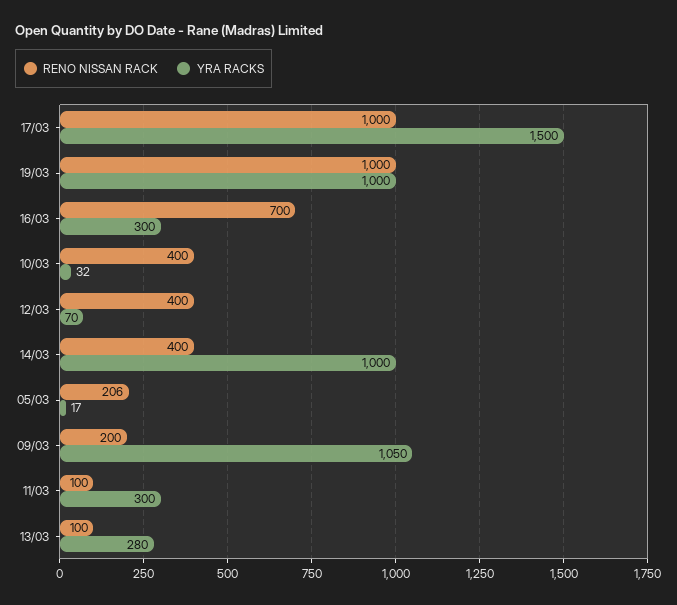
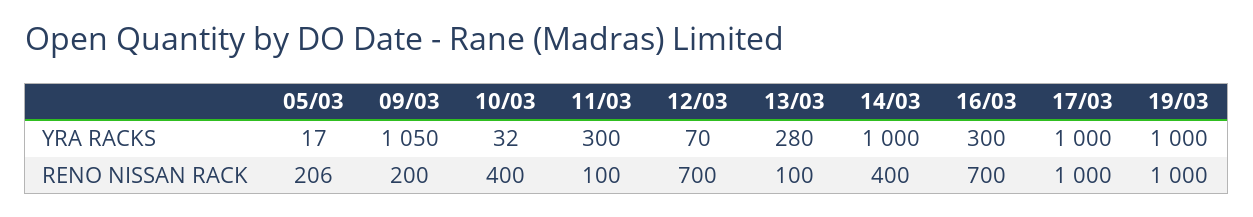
  {
    "RENO NISSAN RACK": {
      "17/03": 1000,
      "19/03": 1000,
      "16/03": 700,
      "10/03": 400,
-     "12/03": 400,
+     "12/03": 700,
      "14/03": 400,
      "05/03": 206,
      "09/03": 200,
      "11/03": 100,
      "13/03": 100
    },
    "YRA RACKS": {
-     "17/03": 1500,
+     "17/03": 1000,
      "19/03": 1000,
      "16/03": 300,
      "10/03": 32,
      "12/03": 70,
      "14/03": 1000,
      "05/03": 17,
      "09/03": 1050,
      "11/03": 300,
      "13/03": 280
    }
  }

